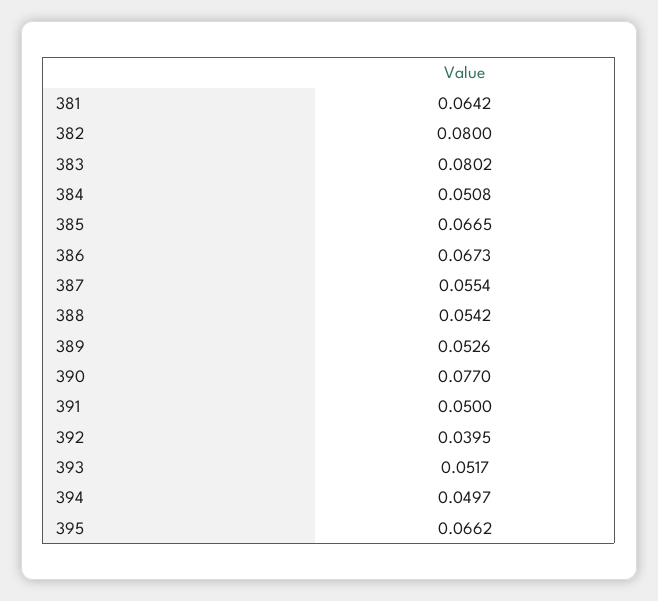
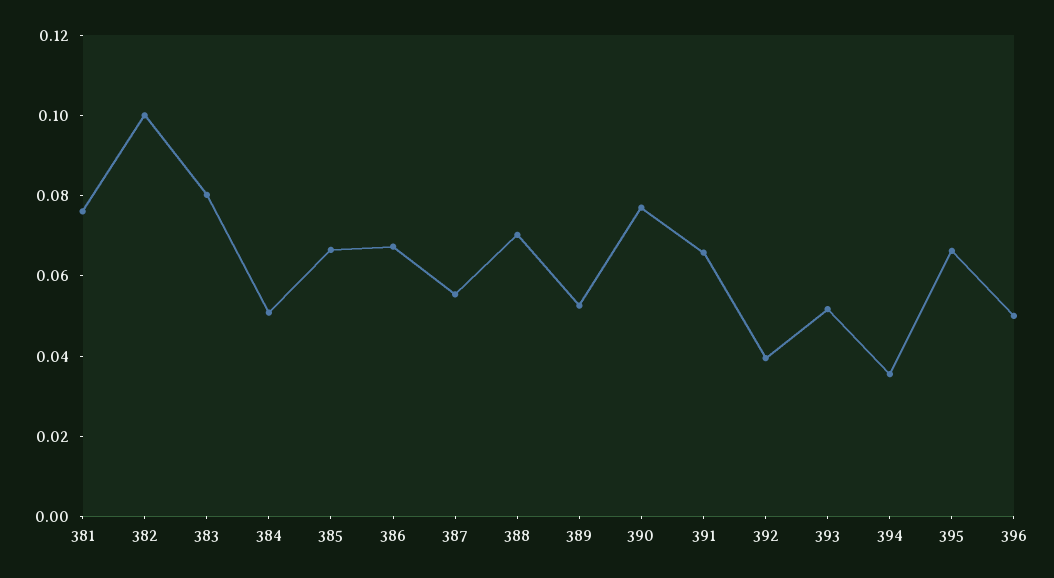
  {
-   "381": 0.0642,
+   "381": 0.075,
-   "382": 0.08,
+   "382": 0.1,
    "383": 0.0802,
    "384": 0.0508,
    "385": 0.0665,
    "386": 0.0673,
    "387": 0.0554,
-   "388": 0.0542,
+   "388": 0.07,
    "389": 0.0526,
    "390": 0.077,
-   "391": 0.05,
+   "391": 0.065,
    "392": 0.0395,
    "393": 0.0517,
-   "394": 0.0497,
+   "394": 0.035,
-   "395": 0.0662
+   "395": 0.0662,
+   "396": 0.05
  }

